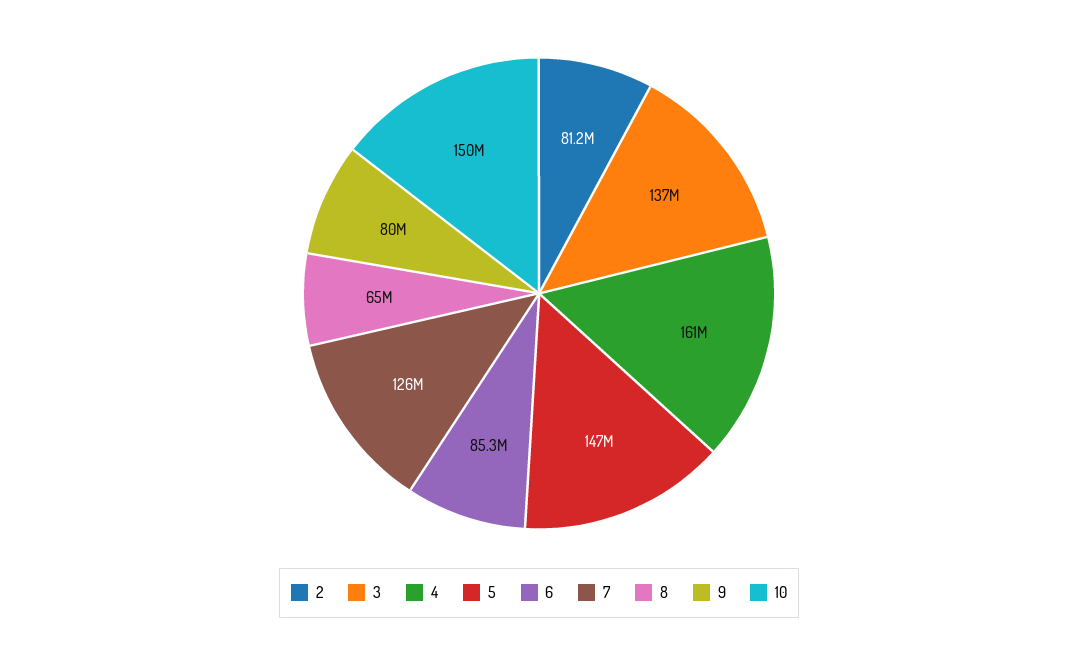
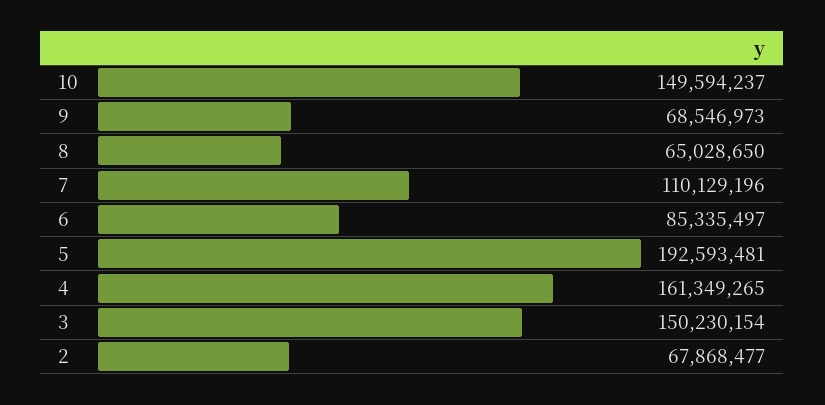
  {
-   "2": 81200000,
+   "2": 67868477,
-   "3": 137000000,
+   "3": 150230154,
    "4": 161349265,
-   "5": 147000000,
+   "5": 192593481,
    "6": 85335497,
-   "7": 126000000,
+   "7": 110129196,
    "8": 65028650,
-   "9": 80000000,
+   "9": 68546973,
    "10": 149594237
  }

